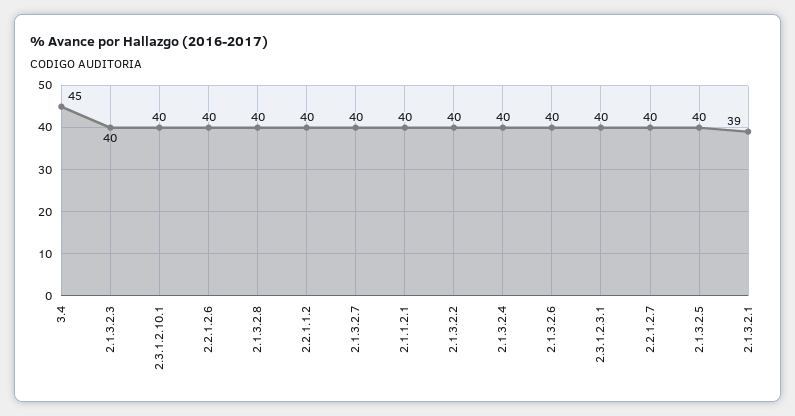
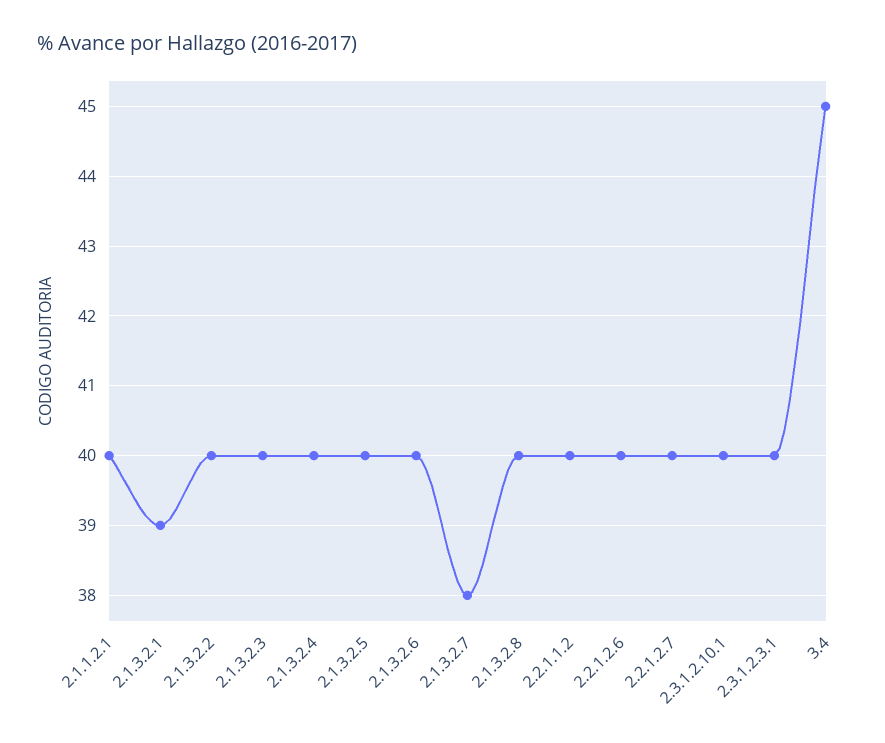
  {
    "3.4": 45,
    "2.1.3.2.3": 40,
    "2.3.1.2.10.1": 40,
    "2.2.1.2.6": 40,
    "2.1.3.2.8": 40,
    "2.2.1.1.2": 40,
-   "2.1.3.2.7": 40,
+   "2.1.3.2.7": 38,
    "2.1.1.2.1": 40,
    "2.1.3.2.2": 40,
    "2.1.3.2.4": 40,
    "2.1.3.2.6": 40,
    "2.3.1.2.3.1": 40,
    "2.2.1.2.7": 40,
    "2.1.3.2.5": 40,
    "2.1.3.2.1": 39
  }

